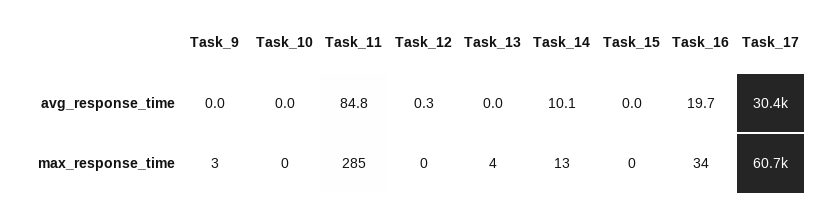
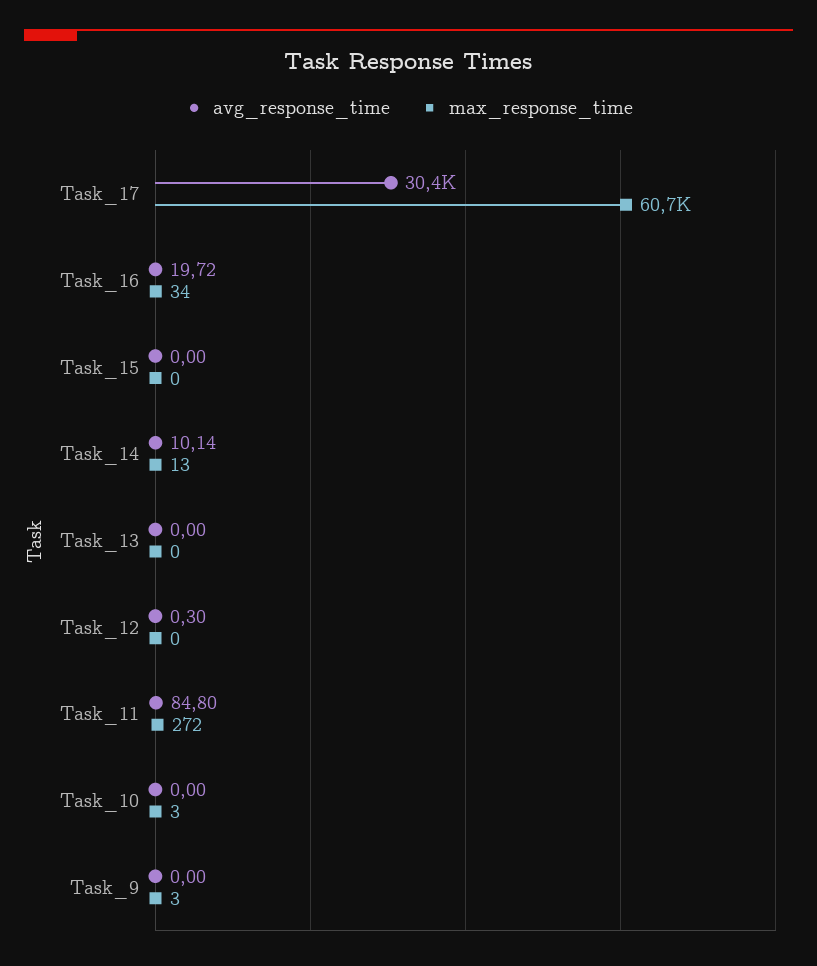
  {
    "avg_response_time": {
      "Task_9": 0,
      "Task_10": 0,
      "Task_11": 84.8,
      "Task_12": 0.3,
      "Task_13": 0,
      "Task_14": 10.14,
      "Task_15": 0,
      "Task_16": 19.72,
      "Task_17": 30400
    },
    "max_response_time": {
      "Task_9": 3,
-     "Task_10": 0,
+     "Task_10": 3,
-     "Task_11": 285,
+     "Task_11": 272,
      "Task_12": 0,
-     "Task_13": 4,
+     "Task_13": 0,
      "Task_14": 13,
      "Task_15": 0,
      "Task_16": 34,
      "Task_17": 60700
    }
  }

